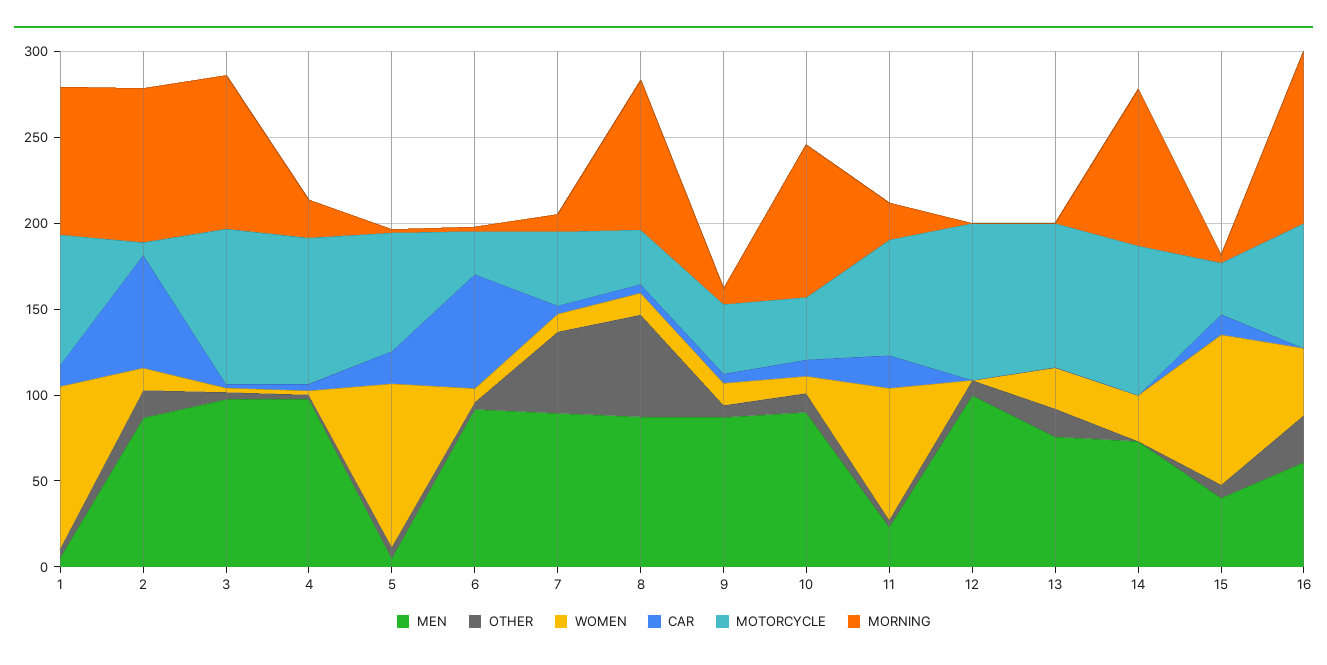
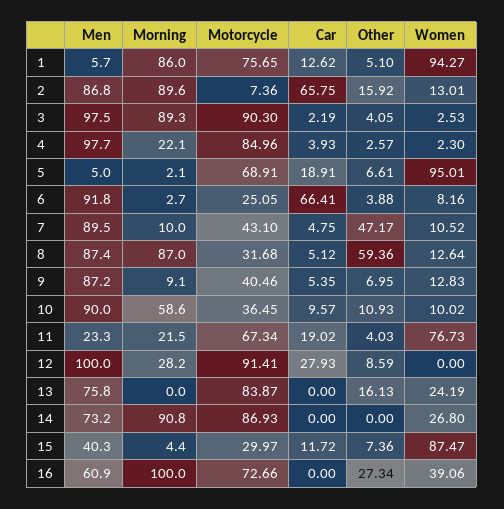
  {
    "MEN": {
      "1": 5.7,
      "2": 86.8,
      "3": 97.5,
      "4": 97.7,
      "5": 5,
      "6": 91.8,
      "7": 89.5,
      "8": 87.4,
      "9": 87.2,
      "10": 90,
      "11": 23.3,
      "12": 100,
      "13": 75.8,
      "14": 73.2,
      "15": 40.3,
      "16": 60.9
    },
    "OTHER": {
      "1": 5.1,
      "2": 15.92,
      "3": 4.05,
      "4": 2.57,
      "5": 6.61,
      "6": 3.88,
      "7": 47.17,
      "8": 59.36,
      "9": 6.95,
      "10": 10.93,
      "11": 4.03,
      "12": 8.59,
      "13": 16.13,
      "14": 0,
      "15": 7.36,
      "16": 27.34
    },
    "WOMEN": {
      "1": 94.27,
      "2": 13.01,
      "3": 2.53,
      "4": 2.3,
      "5": 95.01,
      "6": 8.16,
      "7": 10.52,
      "8": 12.64,
      "9": 12.83,
      "10": 10.02,
      "11": 76.73,
      "12": 0,
      "13": 24.19,
      "14": 26.8,
      "15": 87.47,
      "16": 39.06
    },
    "CAR": {
      "1": 12.62,
      "2": 65.75,
      "3": 2.19,
      "4": 3.93,
      "5": 18.91,
      "6": 66.41,
      "7": 4.75,
      "8": 5.12,
      "9": 5.35,
      "10": 9.57,
      "11": 19.02,
-     "12": 0,
+     "12": 27.93,
      "13": 0,
      "14": 0,
      "15": 11.72,
      "16": 0
    },
    "MOTORCYCLE": {
      "1": 75.65,
      "2": 7.36,
      "3": 90.3,
      "4": 84.96,
      "5": 68.91,
      "6": 25.05,
      "7": 43.1,
      "8": 31.68,
      "9": 40.46,
      "10": 36.45,
      "11": 67.34,
      "12": 91.41,
      "13": 83.87,
      "14": 86.93,
      "15": 29.97,
      "16": 72.66
    },
    "MORNING": {
      "1": 86,
      "2": 89.6,
      "3": 89.3,
      "4": 22.1,
      "5": 2.1,
      "6": 2.7,
      "7": 10,
      "8": 87,
      "9": 9.1,
-     "10": 90,
+     "10": 58.6,
      "11": 21.5,
-     "12": 0,
+     "12": 28.2,
      "13": 0,
      "14": 90.8,
      "15": 4.4,
      "16": 100
    }
  }

